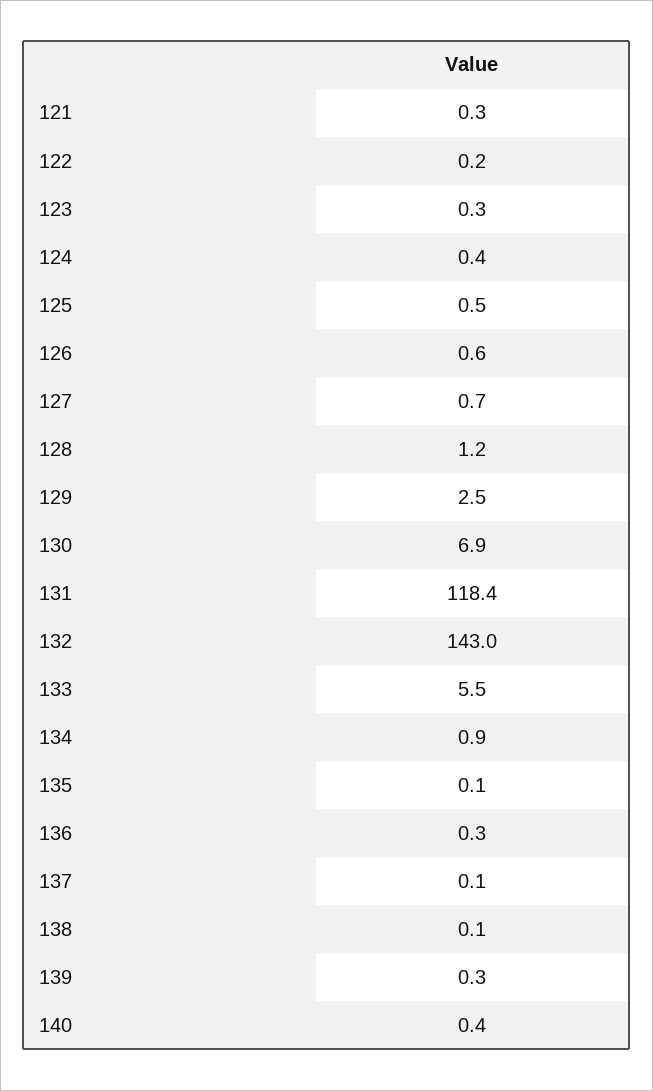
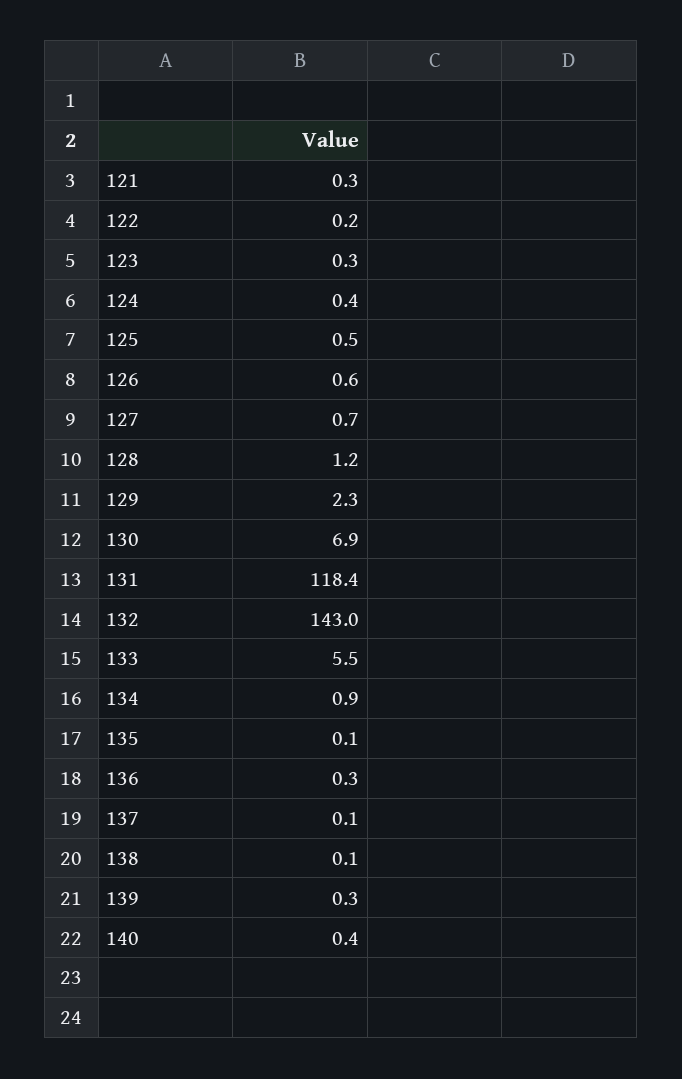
  {
    "121": 0.3,
    "122": 0.2,
    "123": 0.3,
    "124": 0.4,
    "125": 0.5,
    "126": 0.6,
    "127": 0.7,
    "128": 1.2,
-   "129": 2.5,
+   "129": 2.3,
    "130": 6.9,
    "131": 118.4,
    "132": 143,
    "133": 5.5,
    "134": 0.9,
    "135": 0.1,
    "136": 0.3,
    "137": 0.1,
    "138": 0.1,
    "139": 0.3,
    "140": 0.4
  }

